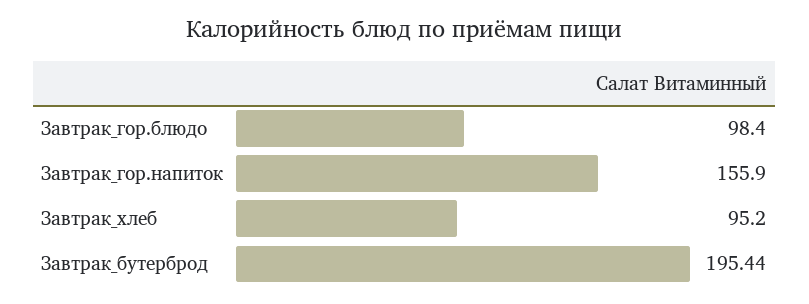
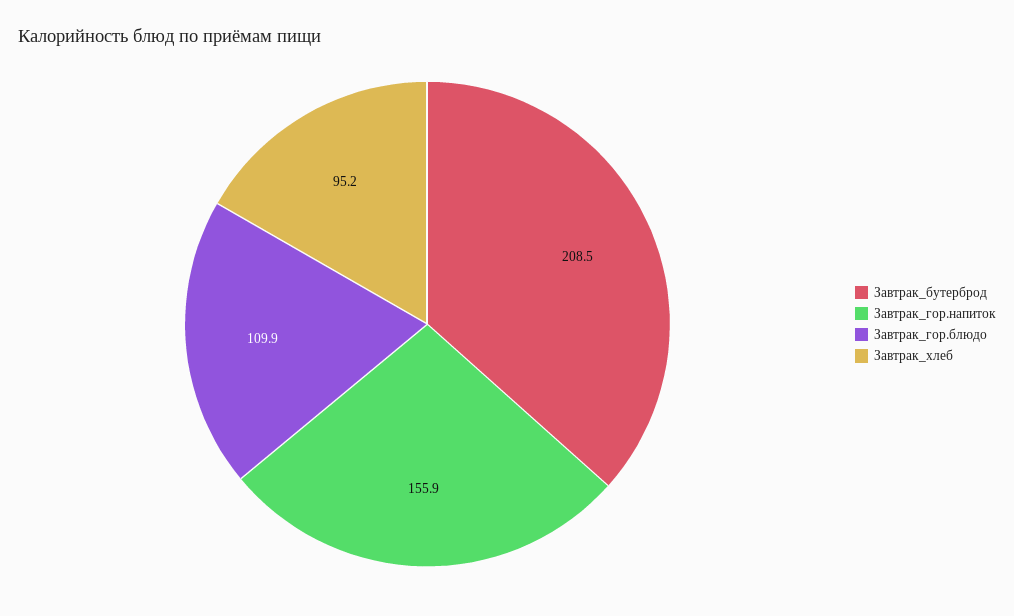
  {
-   "Завтрак_гор.блюдо": 98.4,
+   "Завтрак_гор.блюдо": 109.9,
    "Завтрак_гор.напиток": 155.9,
    "Завтрак_хлеб": 95.2,
-   "Завтрак_бутерброд": 195.44
+   "Завтрак_бутерброд": 208.5
  }

